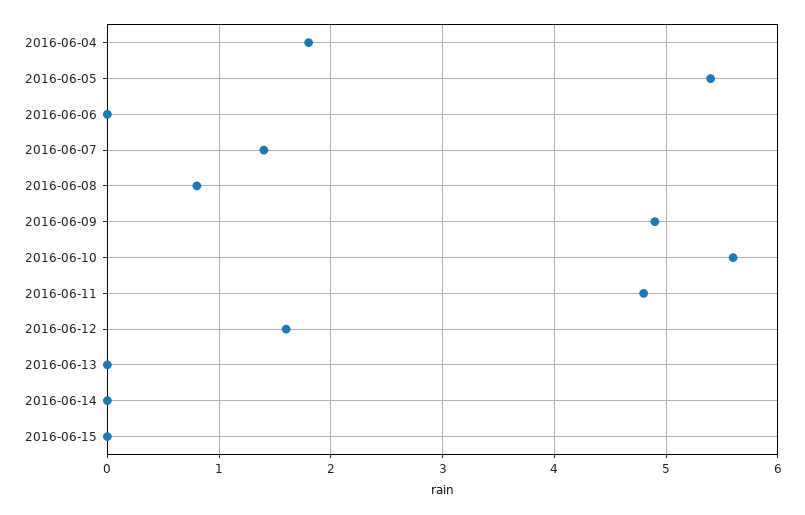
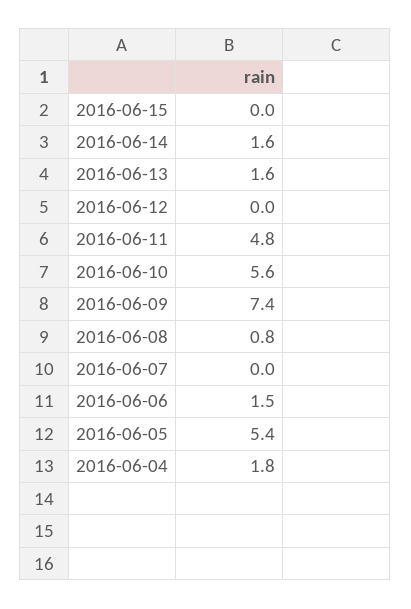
  {
    "2016-06-04": 1.8,
    "2016-06-05": 5.4,
-   "2016-06-06": 0,
+   "2016-06-06": 1.5,
-   "2016-06-07": 1.4,
+   "2016-06-07": 0,
    "2016-06-08": 0.8,
-   "2016-06-09": 4.9,
+   "2016-06-09": 7.4,
    "2016-06-10": 5.6,
    "2016-06-11": 4.8,
-   "2016-06-12": 1.6,
+   "2016-06-12": 0,
-   "2016-06-13": 0,
+   "2016-06-13": 1.6,
-   "2016-06-14": 0,
+   "2016-06-14": 1.6,
    "2016-06-15": 0
  }

